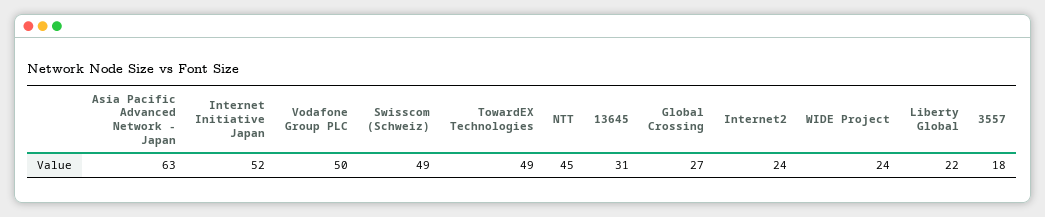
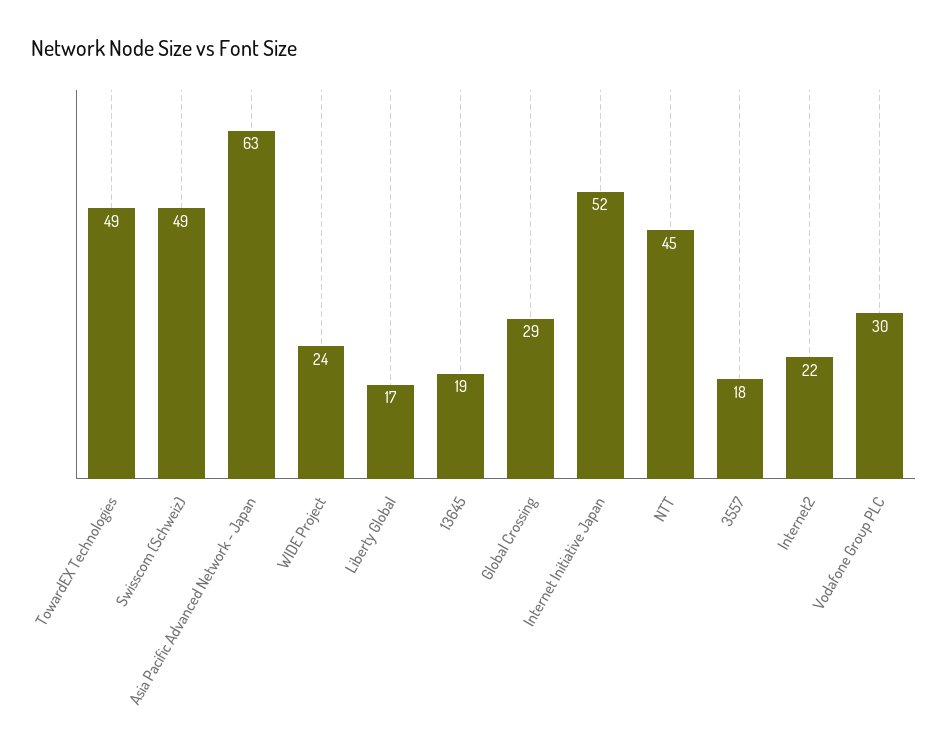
  {
    "Asia Pacific Advanced Network - Japan": 63,
    "Internet Initiative Japan": 52,
-   "Vodafone Group PLC": 50,
+   "Vodafone Group PLC": 30,
    "Swisscom (Schweiz)": 49,
    "TowardEX Technologies": 49,
    "NTT": 45,
-   "13645": 31,
+   "13645": 19,
-   "Global Crossing": 27,
+   "Global Crossing": 29,
-   "Internet2": 24,
+   "Internet2": 22,
    "WIDE Project": 24,
-   "Liberty Global": 22,
+   "Liberty Global": 17,
    "3557": 18
  }

